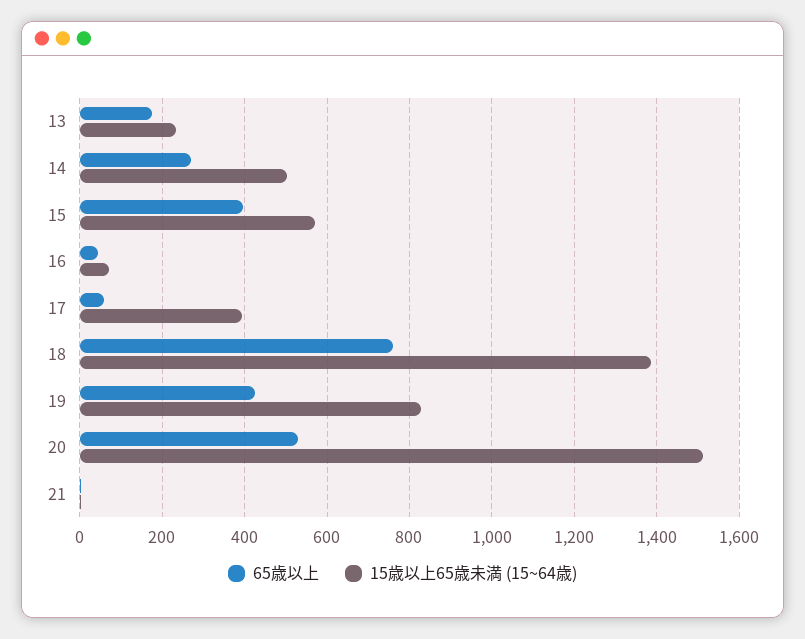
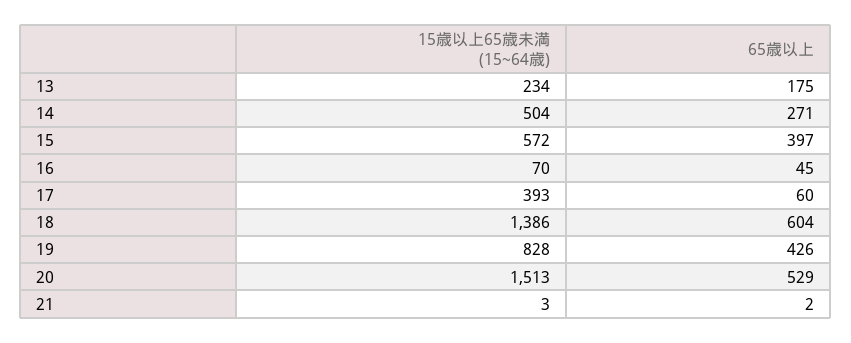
  {
    "65歳以上": {
      "13": 175,
      "14": 271,
      "15": 397,
      "16": 45,
      "17": 60,
-     "18": 760,
+     "18": 604,
      "19": 426,
      "20": 529,
      "21": 2
    },
    "15歳以上65歳未満 (15~64歳)": {
      "13": 234,
      "14": 504,
      "15": 572,
      "16": 70,
      "17": 393,
      "18": 1386,
      "19": 828,
      "20": 1513,
      "21": 3
    }
  }

